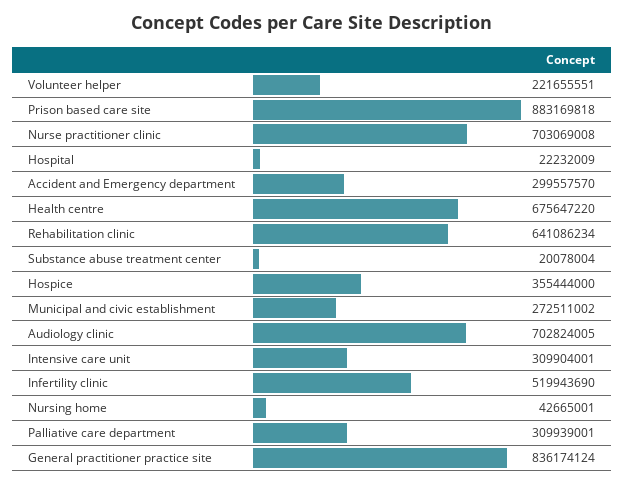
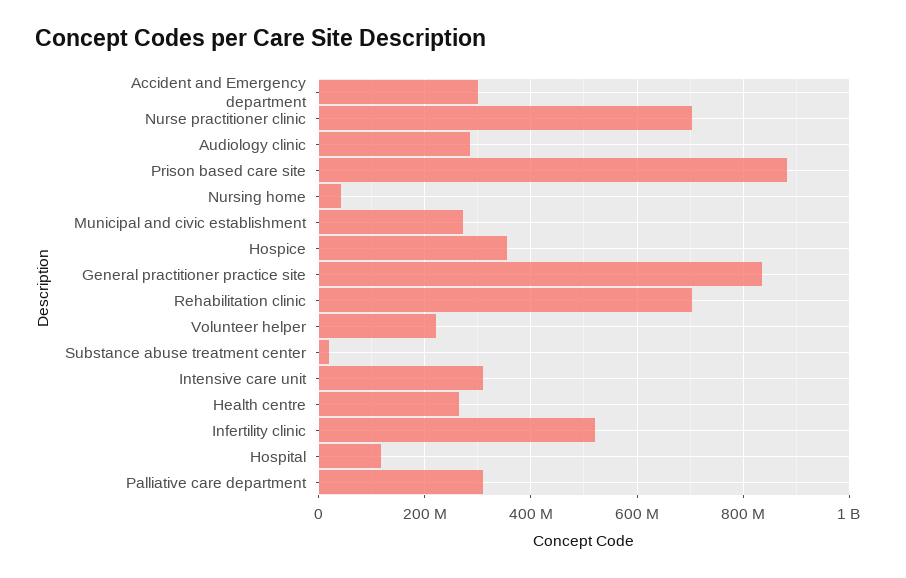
  {
    "Volunteer helper": 221655551,
    "Prison based care site": 883169818,
    "Nurse practitioner clinic": 703069008,
-   "Hospital": 22232009,
+   "Hospital": 120000000,
    "Accident and Emergency department": 299557570,
-   "Health centre": 675647220,
+   "Health centre": 260000000,
-   "Rehabilitation clinic": 641086234,
+   "Rehabilitation clinic": 700000000,
    "Substance abuse treatment center": 20078004,
    "Hospice": 355444000,
    "Municipal and civic establishment": 272511002,
-   "Audiology clinic": 702824005,
+   "Audiology clinic": 280000000,
    "Intensive care unit": 309904001,
    "Infertility clinic": 519943690,
    "Nursing home": 42665001,
    "Palliative care department": 309939001,
    "General practitioner practice site": 836174124
  }

